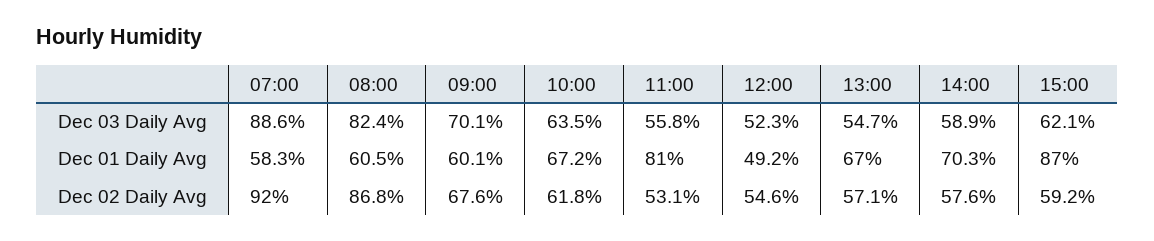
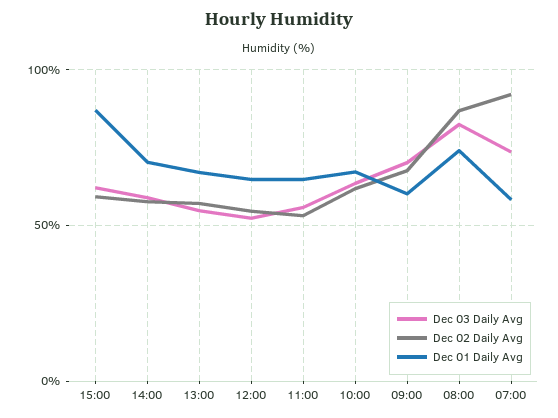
  {
    "Dec 03 Daily Avg": {
-     "07:00": 88.6,
+     "07:00": 75,
      "08:00": 82.4,
      "09:00": 70.1,
      "10:00": 63.5,
      "11:00": 55.8,
      "12:00": 52.3,
      "13:00": 54.7,
      "14:00": 58.9,
      "15:00": 62.1
    },
    "Dec 01 Daily Avg": {
      "07:00": 58.3,
-     "08:00": 60.5,
+     "08:00": 75,
      "09:00": 60.1,
      "10:00": 67.2,
-     "11:00": 81,
+     "11:00": 65,
-     "12:00": 49.2,
+     "12:00": 65,
      "13:00": 67,
      "14:00": 70.3,
      "15:00": 87
    },
    "Dec 02 Daily Avg": {
      "07:00": 92,
      "08:00": 86.8,
      "09:00": 67.6,
      "10:00": 61.8,
      "11:00": 53.1,
      "12:00": 54.6,
      "13:00": 57.1,
      "14:00": 57.6,
      "15:00": 59.2
    }
  }

